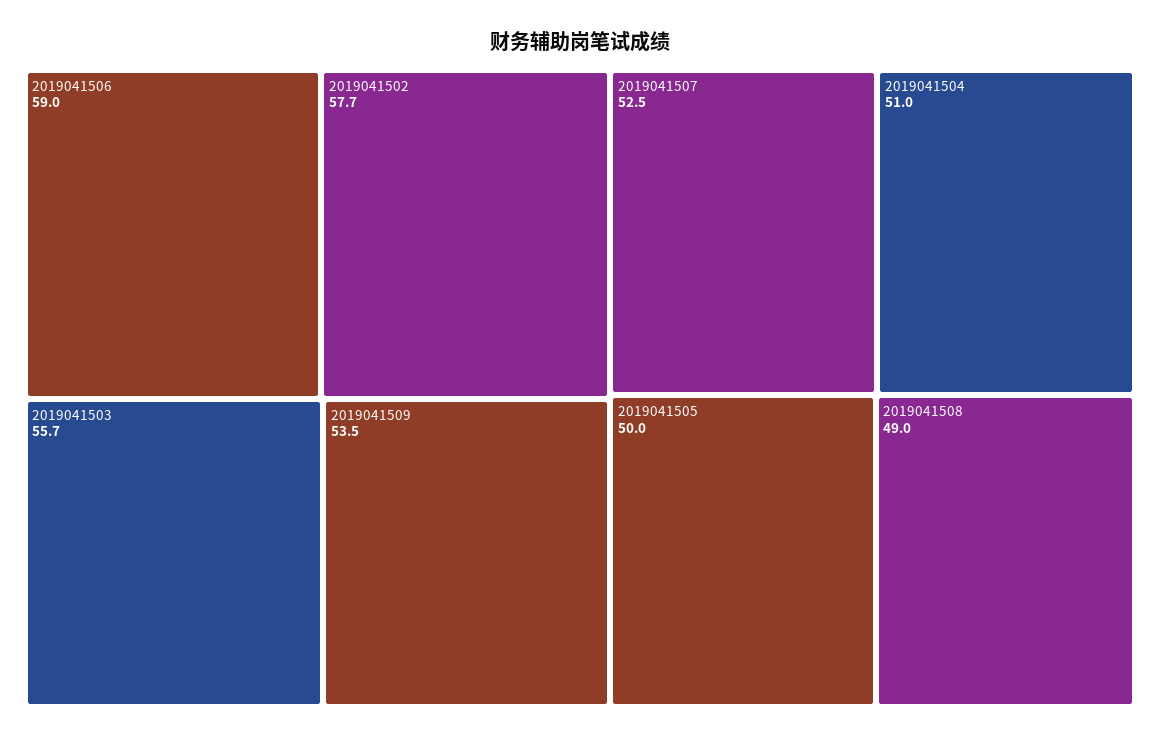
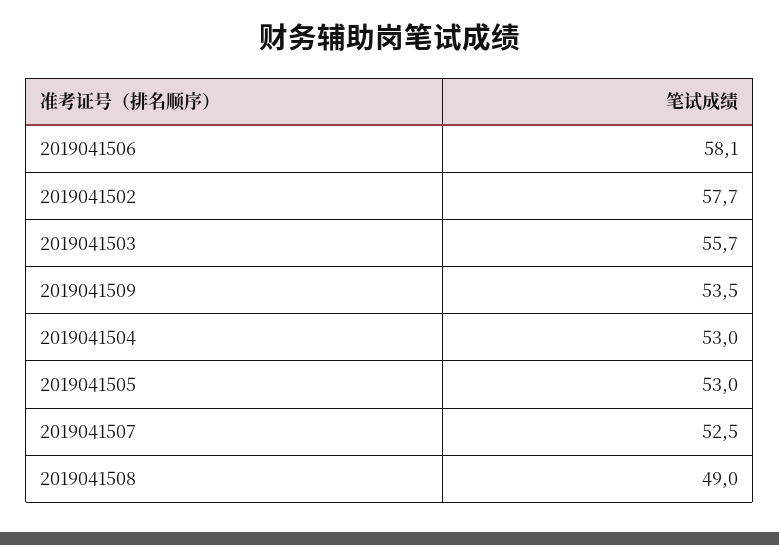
  {
-   "2019041506": 59,
+   "2019041506": 58.1,
    "2019041502": 57.7,
    "2019041503": 55.7,
    "2019041509": 53.5,
    "2019041507": 52.5,
-   "2019041504": 51,
+   "2019041504": 53,
-   "2019041505": 50,
+   "2019041505": 53,
    "2019041508": 49
  }

